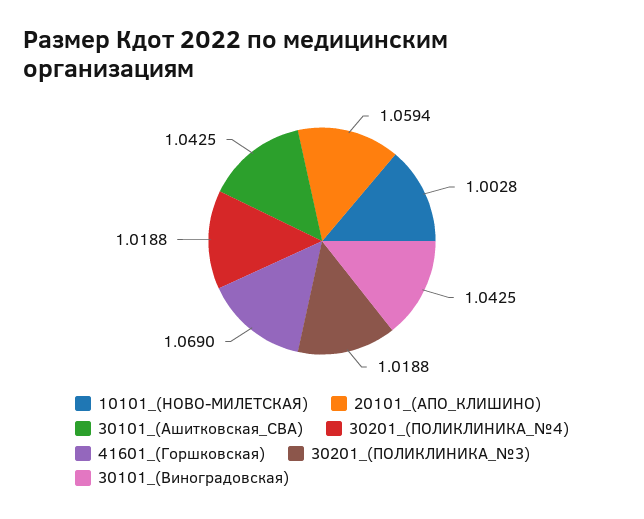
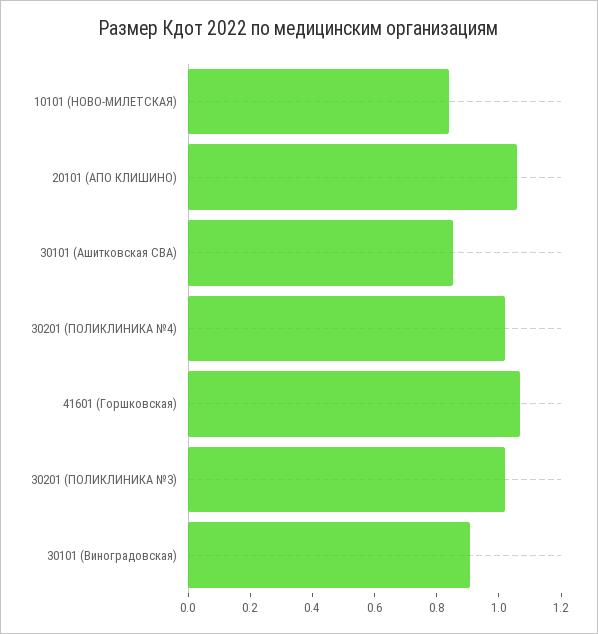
  {
-   "10101_(НОВО-МИЛЕТСКАЯ)": 1.0028,
+   "10101_(НОВО-МИЛЕТСКАЯ)": 0.85,
    "20101_(АПО_КЛИШИНО)": 1.0594,
-   "30101_(Ашитковская_СВА)": 1.0425,
+   "30101_(Ашитковская_СВА)": 0.85,
    "30201_(ПОЛИКЛИНИКА_№4)": 1.0188,
    "41601_(Горшковская)": 1.069,
    "30201_(ПОЛИКЛИНИКА_№3)": 1.0188,
-   "30101_(Виноградовская)": 1.0425
+   "30101_(Виноградовская)": 0.9
  }

